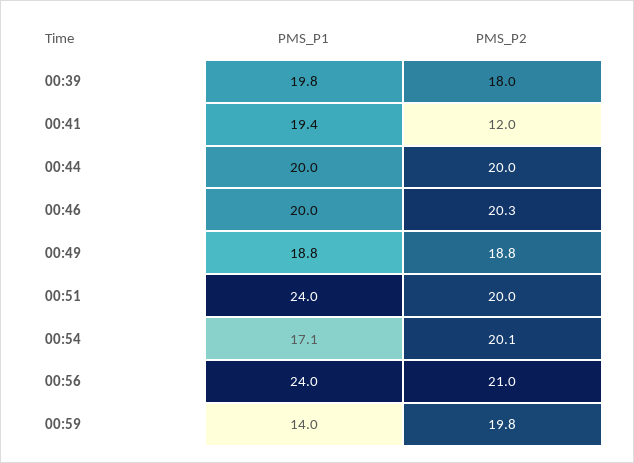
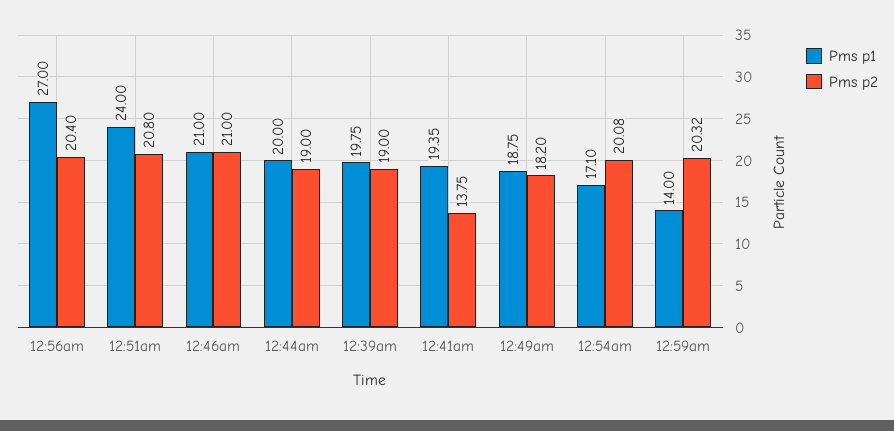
  {
    "PMS_P1": {
      "00:39": 19.75,
      "00:41": 19.35,
      "00:44": 20,
-     "00:46": 20,
+     "00:46": 21,
      "00:49": 18.75,
      "00:51": 24,
      "00:54": 17.1,
-     "00:56": 24,
+     "00:56": 27,
      "00:59": 14
    },
    "PMS_P2": {
-     "00:39": 18,
+     "00:39": 19,
-     "00:41": 12,
+     "00:41": 13.75,
-     "00:44": 20,
+     "00:44": 19,
-     "00:46": 20.3,
+     "00:46": 21,
-     "00:49": 18.8,
+     "00:49": 18.2,
-     "00:51": 20,
+     "00:51": 20.8,
      "00:54": 20.08,
-     "00:56": 21,
+     "00:56": 20.4,
-     "00:59": 19.8
+     "00:59": 20.32
    }
  }

